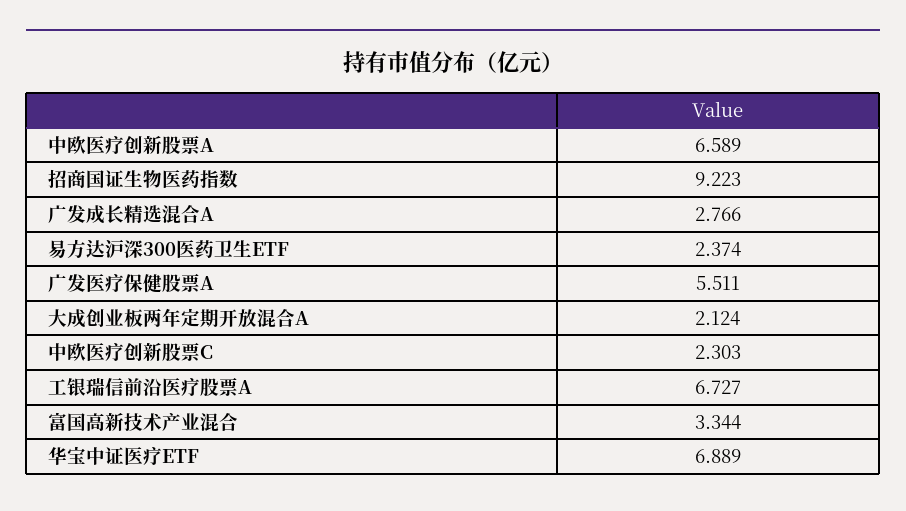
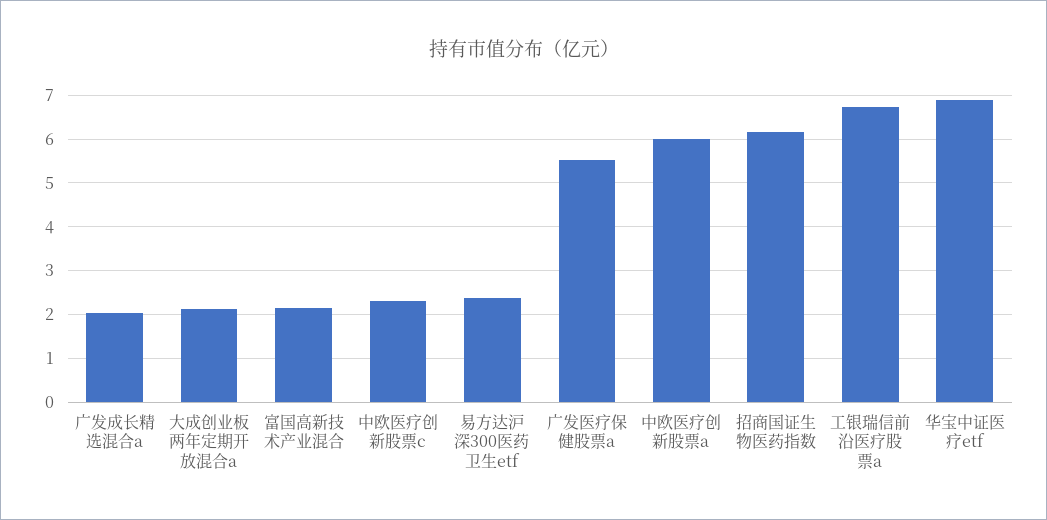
  {
-   "中欧医疗创新股票A": 6.589,
+   "中欧医疗创新股票A": 6,
-   "招商国证生物医药指数": 9.223,
+   "招商国证生物医药指数": 6.2,
-   "广发成长精选混合A": 2.766,
+   "广发成长精选混合A": 2,
    "易方达沪深300医药卫生ETF": 2.374,
    "广发医疗保健股票A": 5.511,
    "大成创业板两年定期开放混合A": 2.124,
    "中欧医疗创新股票C": 2.303,
    "工银瑞信前沿医疗股票A": 6.727,
-   "富国高新技术产业混合": 3.344,
+   "富国高新技术产业混合": 2.2,
    "华宝中证医疗ETF": 6.889
  }

